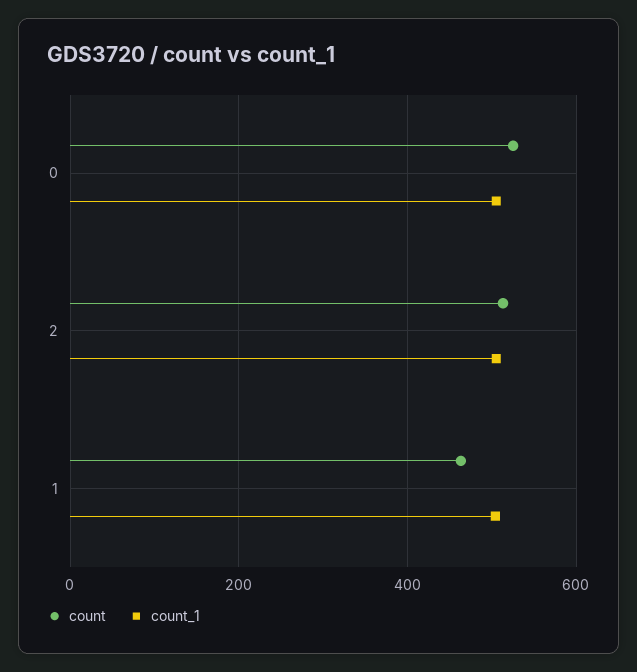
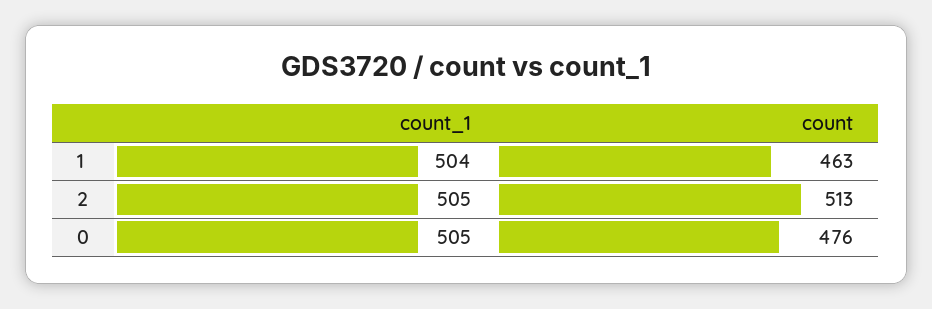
  {
    "count": {
-     "0": 520,
+     "0": 476,
      "2": 513,
      "1": 463
    },
    "count_1": {
      "0": 505,
      "2": 505,
      "1": 504
    }
  }

